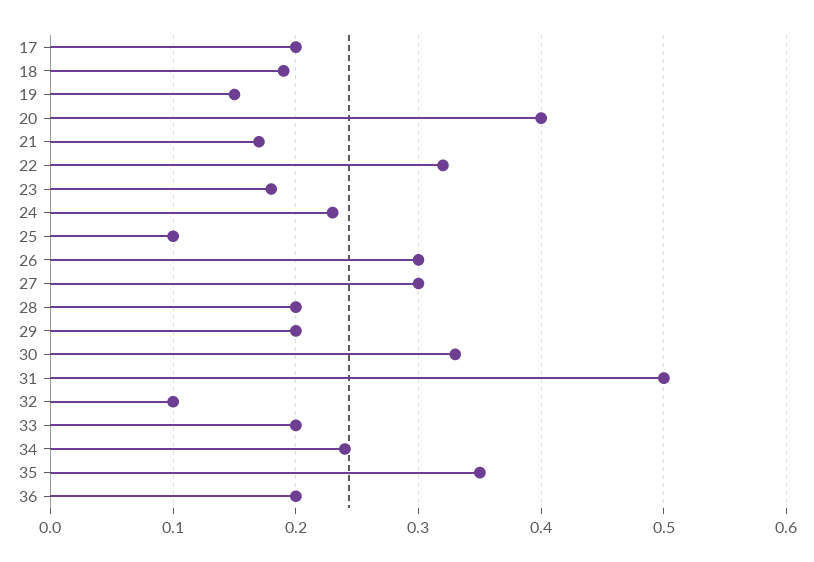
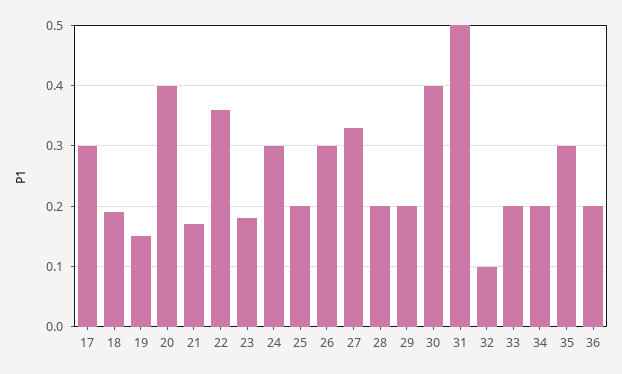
  {
-   "17": 0.2,
+   "17": 0.3,
    "18": 0.19,
    "19": 0.15,
    "20": 0.4,
    "21": 0.17,
-   "22": 0.32,
+   "22": 0.36,
    "23": 0.18,
-   "24": 0.23,
+   "24": 0.3,
-   "25": 0.1,
+   "25": 0.2,
    "26": 0.3,
-   "27": 0.3,
+   "27": 0.33,
    "28": 0.2,
    "29": 0.2,
-   "30": 0.33,
+   "30": 0.4,
    "31": 0.5,
    "32": 0.1,
    "33": 0.2,
-   "34": 0.24,
+   "34": 0.2,
-   "35": 0.35,
+   "35": 0.3,
    "36": 0.2
  }

